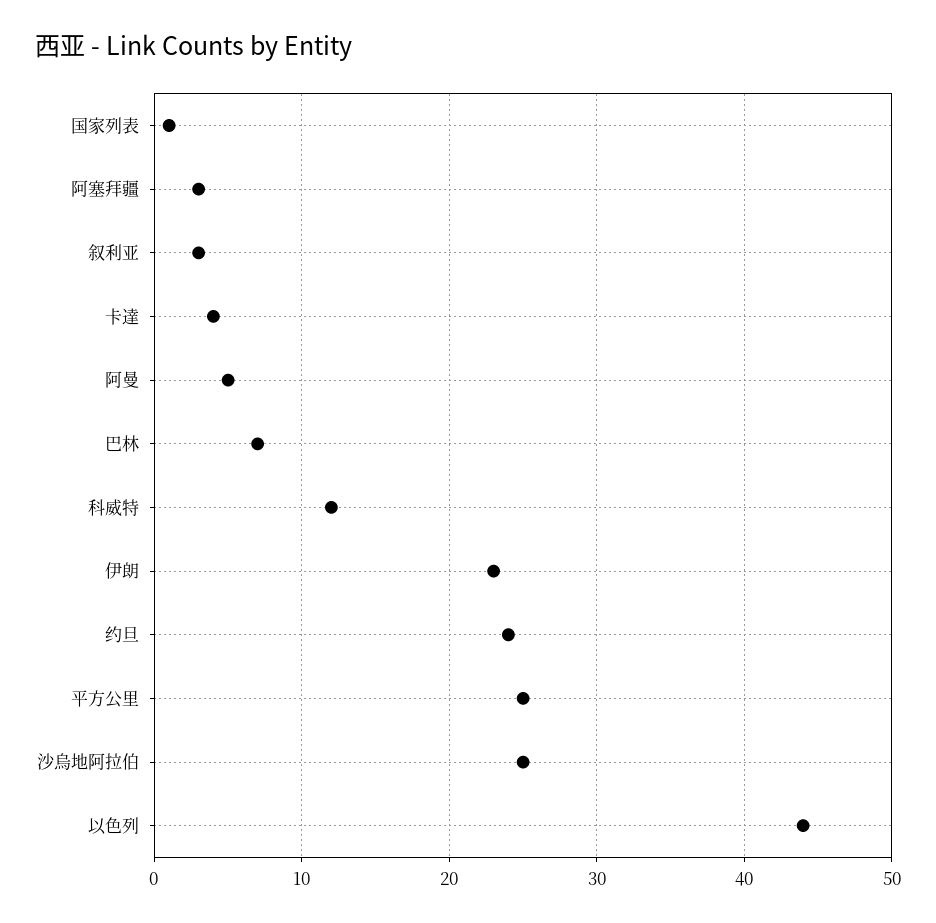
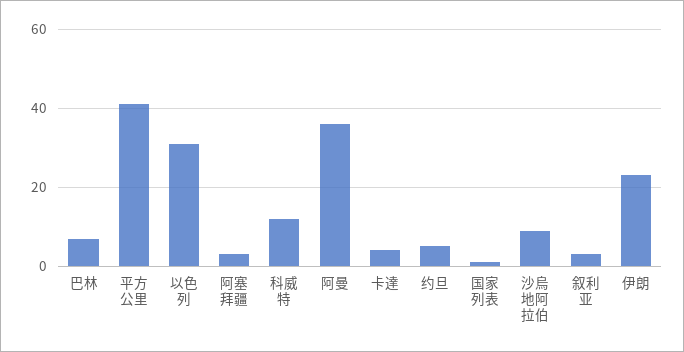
  {
    "国家列表": 1,
    "阿塞拜疆": 3,
    "叙利亚": 3,
    "卡達": 4,
-   "阿曼": 5,
+   "阿曼": 35,
    "巴林": 7,
    "科威特": 12,
    "伊朗": 23,
-   "约旦": 24,
+   "约旦": 5,
-   "平方公里": 25,
+   "平方公里": 40,
-   "沙烏地阿拉伯": 25,
+   "沙烏地阿拉伯": 10,
-   "以色列": 44
+   "以色列": 30
  }

